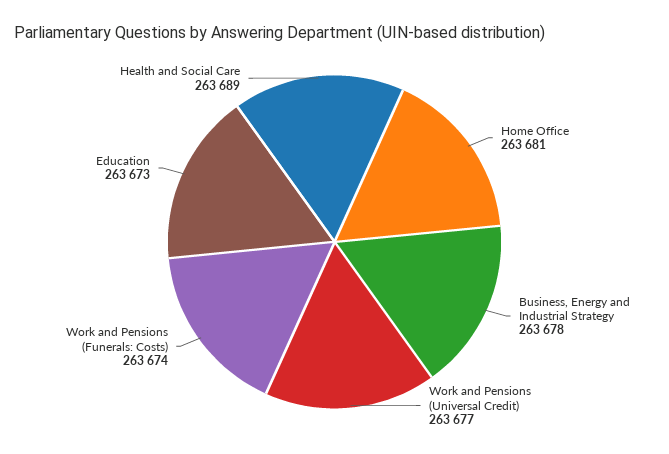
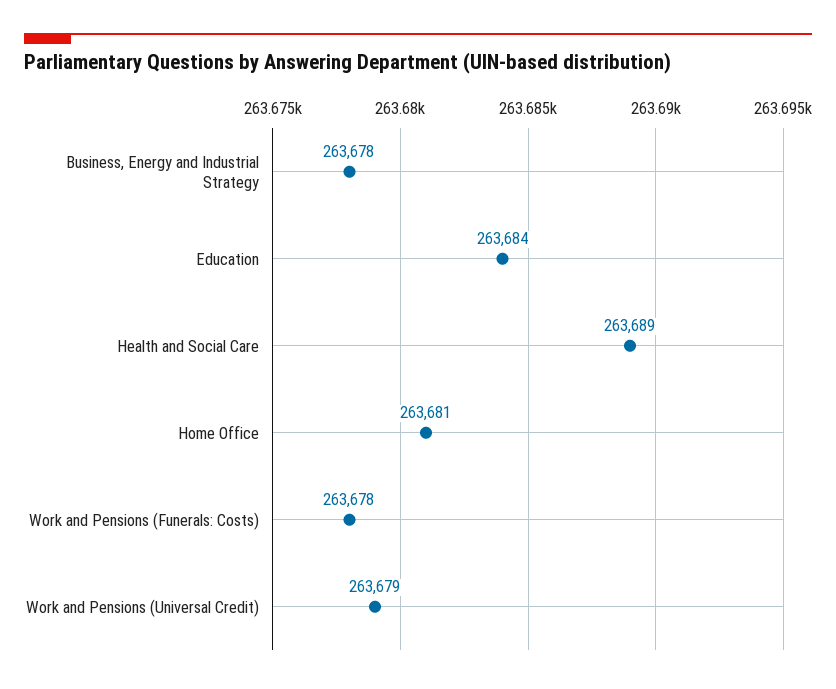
  {
    "Home Office": 263681,
    "Business, Energy and Industrial Strategy": 263678,
-   "Work and Pensions (Universal Credit)": 263677,
+   "Work and Pensions (Universal Credit)": 263679,
-   "Work and Pensions (Funerals: Costs)": 263674,
+   "Work and Pensions (Funerals: Costs)": 263678,
-   "Education": 263673,
+   "Education": 263684,
    "Health and Social Care": 263689
  }

